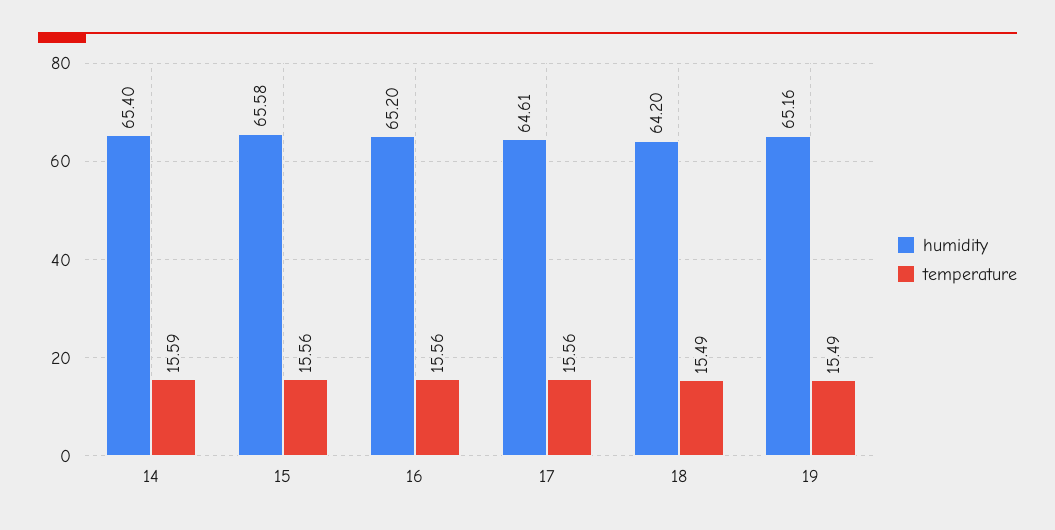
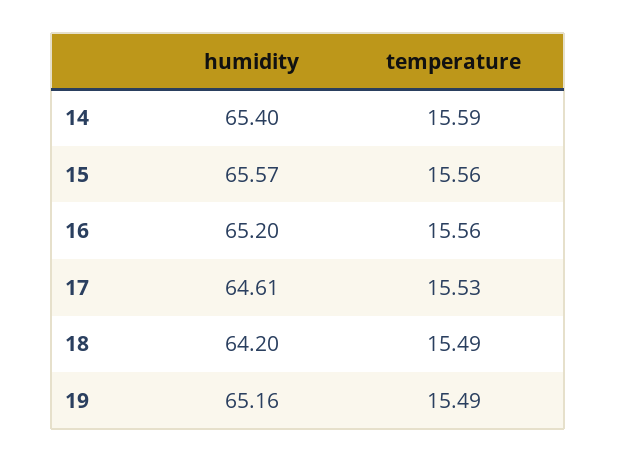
  {
    "humidity": {
      "14": 65.4,
-     "15": 65.58,
+     "15": 65.57,
      "16": 65.2,
      "17": 64.61,
      "18": 64.2,
      "19": 65.16
    },
    "temperature": {
      "14": 15.59,
      "15": 15.56,
      "16": 15.56,
-     "17": 15.56,
+     "17": 15.53,
      "18": 15.49,
      "19": 15.49
    }
  }

